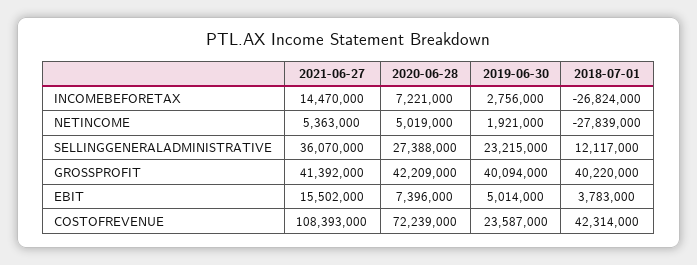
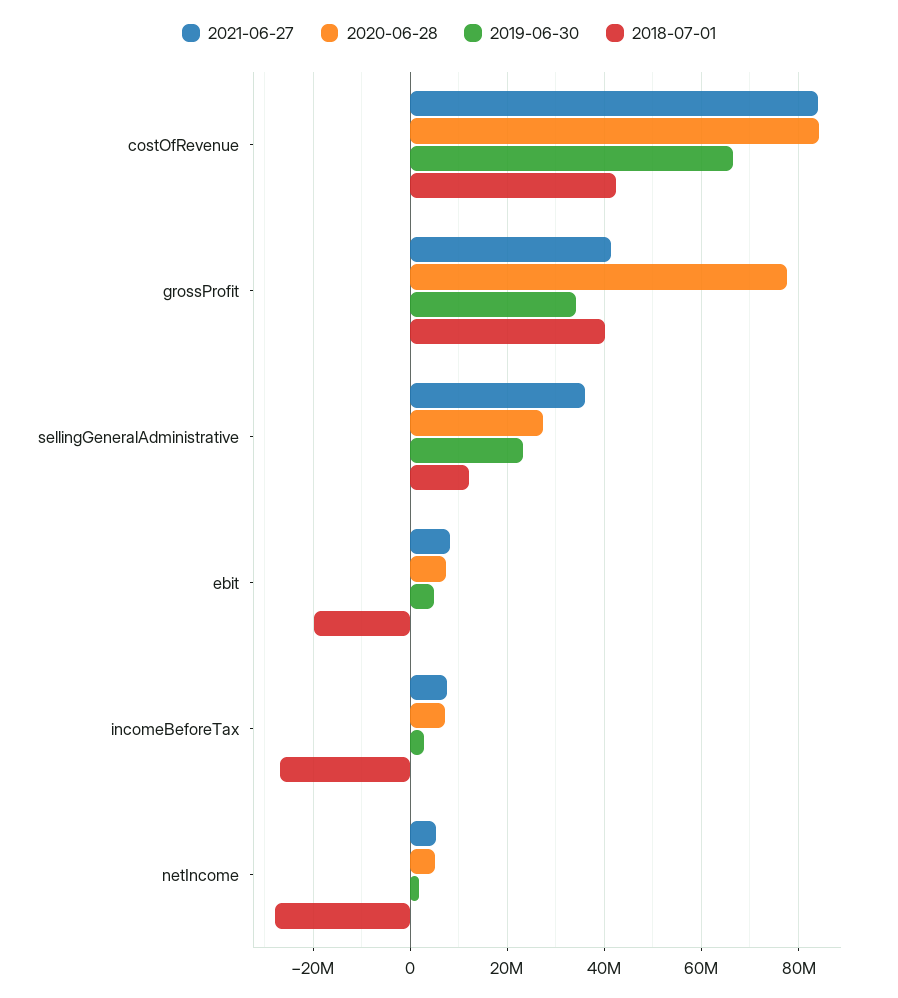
  {
    "2021-06-27": {
-     "INCOMEBEFORETAX": 14470000,
+     "INCOMEBEFORETAX": 8000000,
      "NETINCOME": 5363000,
      "SELLINGGENERALADMINISTRATIVE": 36070000,
      "GROSSPROFIT": 41392000,
-     "EBIT": 15502000,
+     "EBIT": 8000000,
-     "COSTOFREVENUE": 108393000
+     "COSTOFREVENUE": 84000000
    },
    "2020-06-28": {
      "INCOMEBEFORETAX": 7221000,
      "NETINCOME": 5019000,
      "SELLINGGENERALADMINISTRATIVE": 27388000,
-     "GROSSPROFIT": 42209000,
+     "GROSSPROFIT": 78000000,
      "EBIT": 7396000,
-     "COSTOFREVENUE": 72239000
+     "COSTOFREVENUE": 84000000
    },
    "2019-06-30": {
      "INCOMEBEFORETAX": 2756000,
      "NETINCOME": 1921000,
      "SELLINGGENERALADMINISTRATIVE": 23215000,
-     "GROSSPROFIT": 40094000,
+     "GROSSPROFIT": 34000000,
      "EBIT": 5014000,
-     "COSTOFREVENUE": 23587000
+     "COSTOFREVENUE": 66000000
    },
    "2018-07-01": {
      "INCOMEBEFORETAX": -26824000,
      "NETINCOME": -27839000,
      "SELLINGGENERALADMINISTRATIVE": 12117000,
      "GROSSPROFIT": 40220000,
-     "EBIT": 3783000,
+     "EBIT": -20000000,
      "COSTOFREVENUE": 42314000
    }
  }

